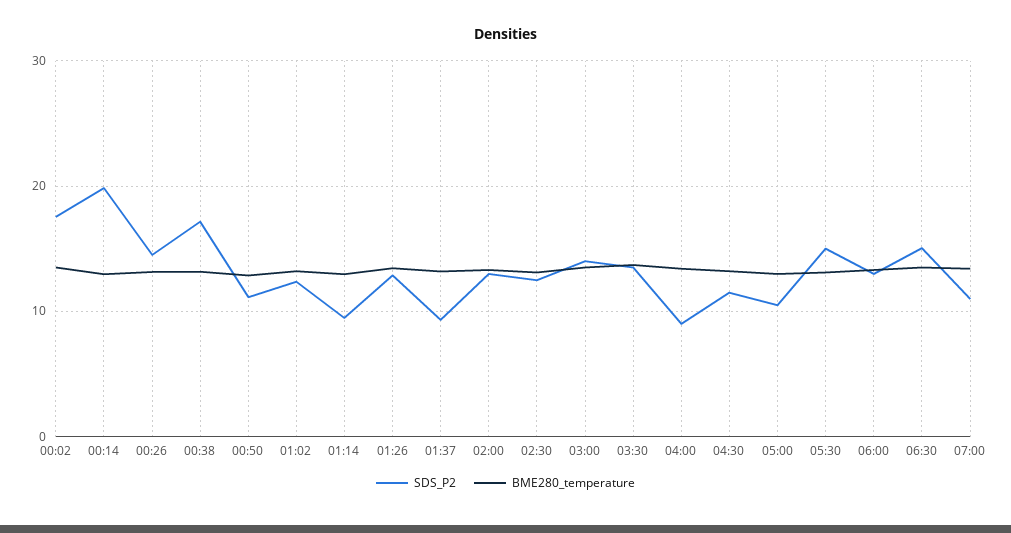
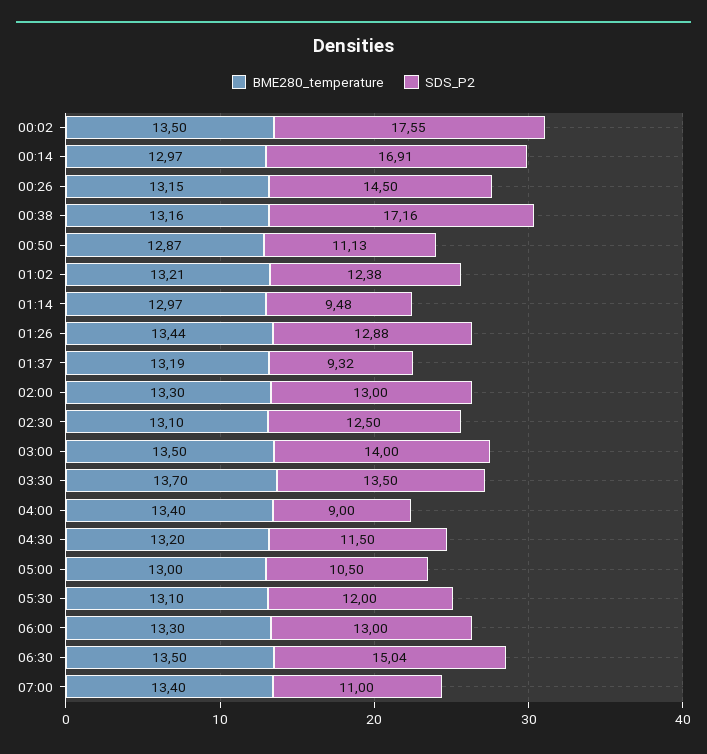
  {
    "SDS_P2": {
      "00:02": 17.55,
-     "00:14": 20,
+     "00:14": 16.91,
      "00:26": 14.5,
      "00:38": 17.16,
      "00:50": 11.13,
      "01:02": 12.38,
      "01:14": 9.48,
      "01:26": 12.88,
      "01:37": 9.32,
      "02:00": 13,
      "02:30": 12.5,
      "03:00": 14,
      "03:30": 13.5,
      "04:00": 9,
      "04:30": 11.5,
      "05:00": 10.5,
-     "05:30": 15,
+     "05:30": 12,
      "06:00": 13,
      "06:30": 15.04,
      "07:00": 11
    },
    "BME280_temperature": {
      "00:02": 13.5,
      "00:14": 12.97,
      "00:26": 13.15,
      "00:38": 13.16,
      "00:50": 12.87,
      "01:02": 13.21,
      "01:14": 12.97,
      "01:26": 13.44,
      "01:37": 13.19,
      "02:00": 13.3,
      "02:30": 13.1,
      "03:00": 13.5,
      "03:30": 13.7,
      "04:00": 13.4,
      "04:30": 13.2,
      "05:00": 13,
      "05:30": 13.1,
      "06:00": 13.3,
      "06:30": 13.5,
      "07:00": 13.4
    }
  }

